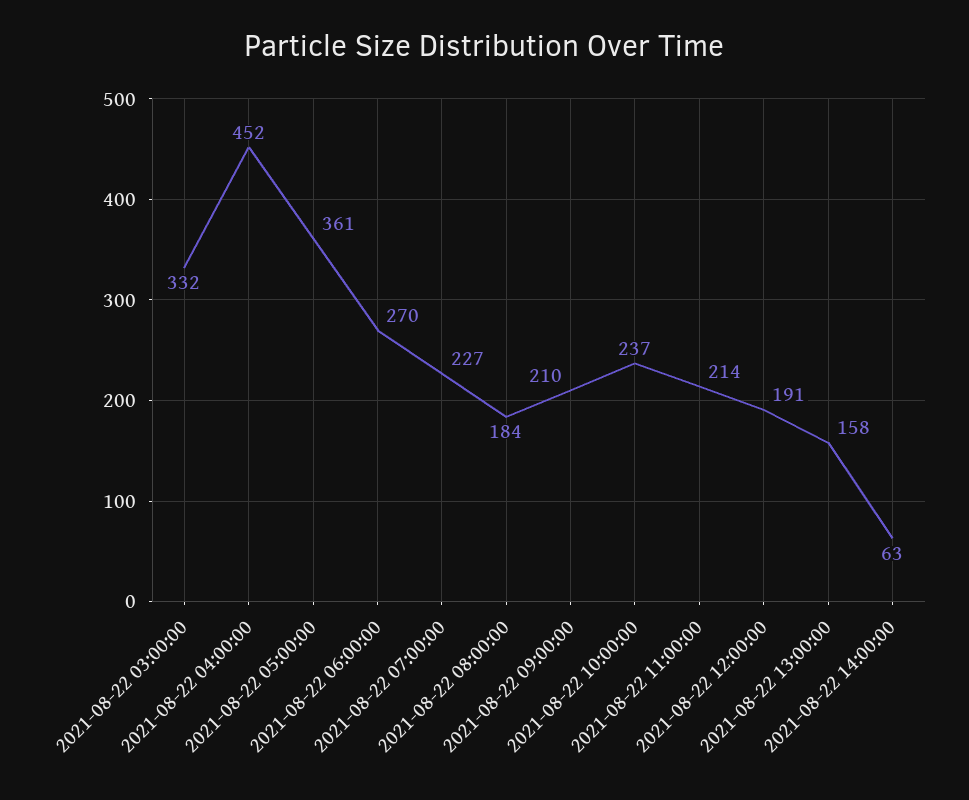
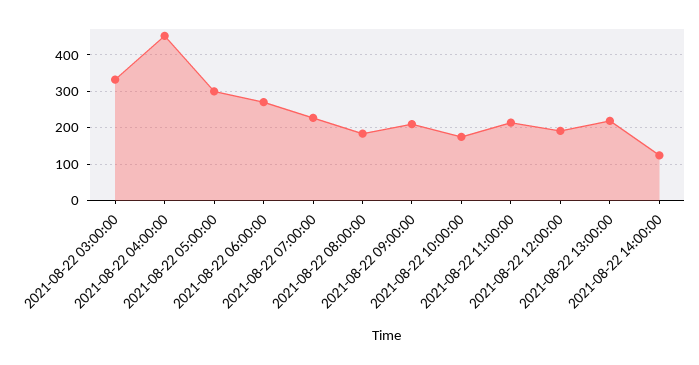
  {
    "2021-08-22 03:00:00": 332,
    "2021-08-22 04:00:00": 452,
-   "2021-08-22 05:00:00": 361,
+   "2021-08-22 05:00:00": 300,
    "2021-08-22 06:00:00": 270,
    "2021-08-22 07:00:00": 227,
    "2021-08-22 08:00:00": 184,
    "2021-08-22 09:00:00": 210,
-   "2021-08-22 10:00:00": 237,
+   "2021-08-22 10:00:00": 180,
    "2021-08-22 11:00:00": 214,
    "2021-08-22 12:00:00": 191,
-   "2021-08-22 13:00:00": 158,
+   "2021-08-22 13:00:00": 220,
-   "2021-08-22 14:00:00": 63
+   "2021-08-22 14:00:00": 120
  }

